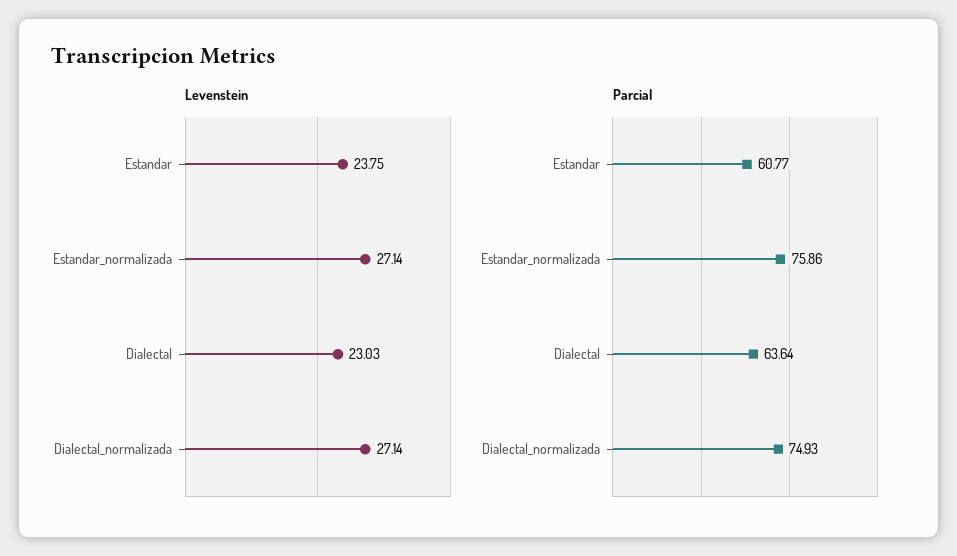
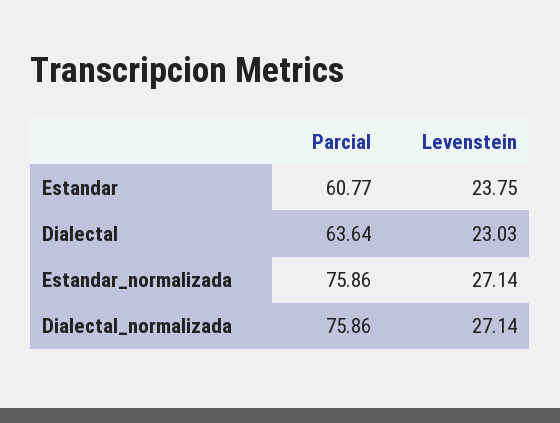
  {
    "Levenstein": {
      "Estandar": 23.75,
      "Estandar_normalizada": 27.14,
      "Dialectal": 23.03,
      "Dialectal_normalizada": 27.14
    },
    "Parcial": {
      "Estandar": 60.77,
      "Estandar_normalizada": 75.86,
      "Dialectal": 63.64,
-     "Dialectal_normalizada": 74.93
+     "Dialectal_normalizada": 75.86
    }
  }

